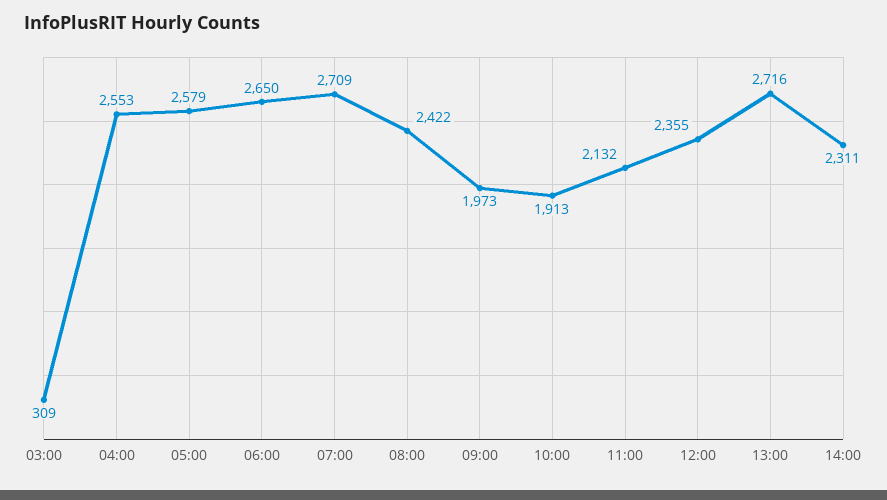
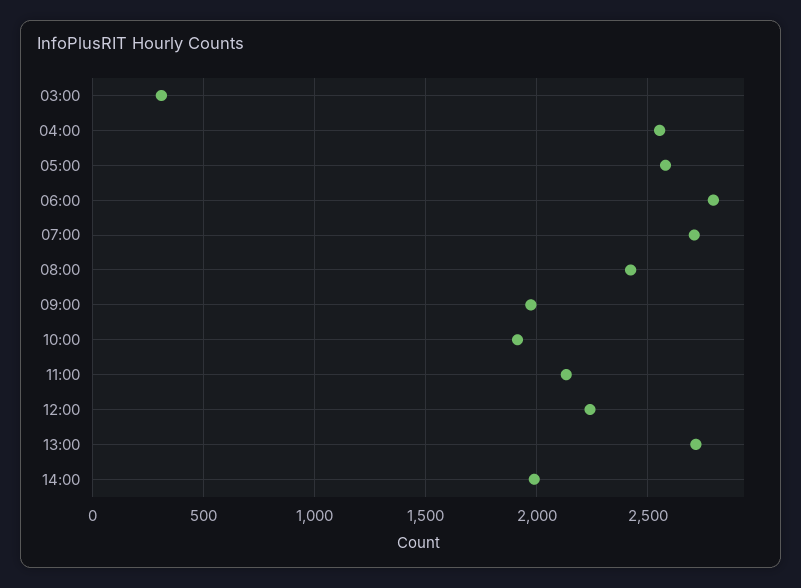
  {
    "03:00": 309,
    "04:00": 2553,
    "05:00": 2579,
-   "06:00": 2650,
+   "06:00": 2800,
    "07:00": 2709,
    "08:00": 2422,
    "09:00": 1973,
    "10:00": 1913,
    "11:00": 2132,
-   "12:00": 2355,
+   "12:00": 2250,
    "13:00": 2716,
-   "14:00": 2311
+   "14:00": 2000
  }

